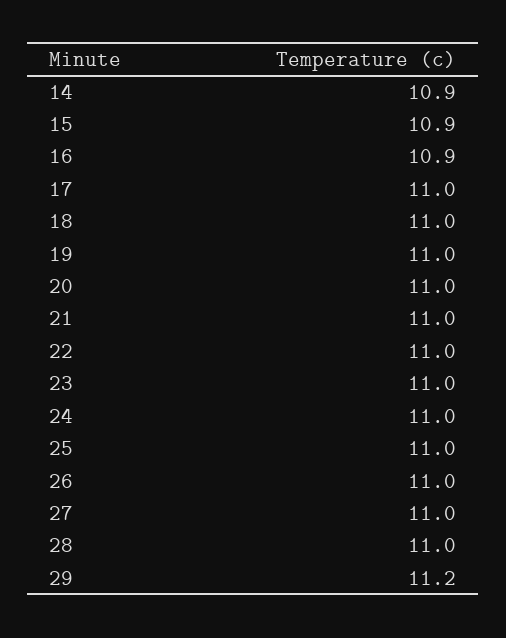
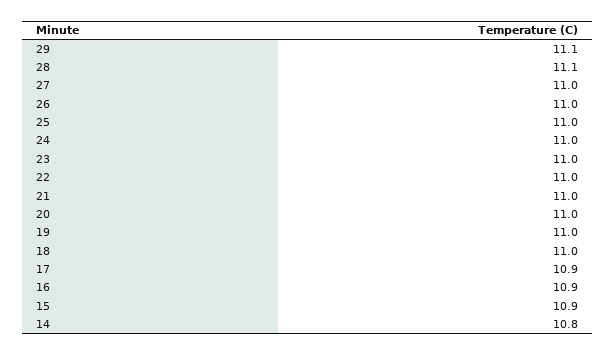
  {
-   "14": 10.9,
+   "14": 10.8,
    "15": 10.9,
    "16": 10.9,
-   "17": 11,
+   "17": 10.9,
    "18": 11,
    "19": 11,
    "20": 11,
    "21": 11,
    "22": 11,
    "23": 11,
    "24": 11,
    "25": 11,
    "26": 11,
    "27": 11,
-   "28": 11,
+   "28": 11.1,
-   "29": 11.2
+   "29": 11.1
  }

